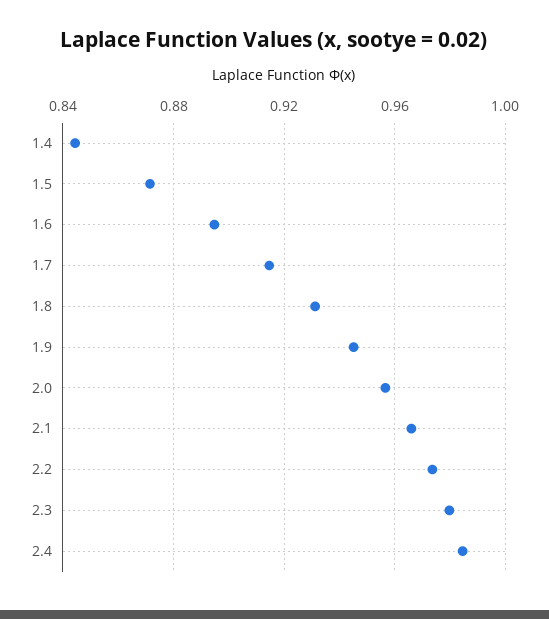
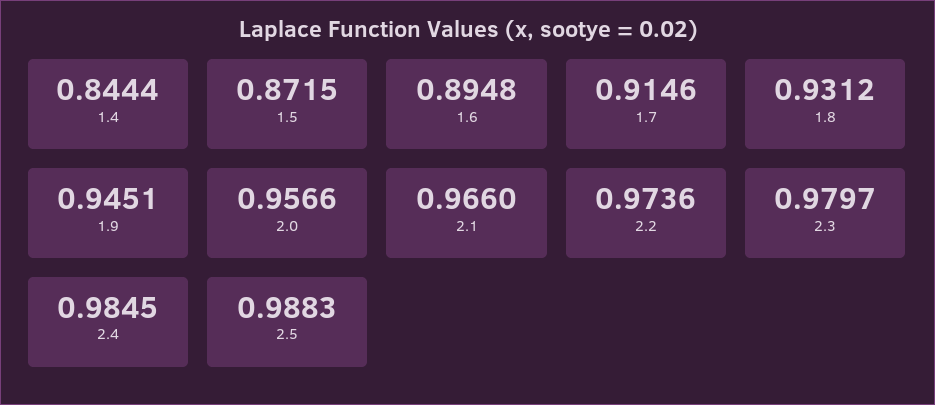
  {
    "1.4": 0.8444,
    "1.5": 0.8715,
    "1.6": 0.8948,
    "1.7": 0.9146,
    "1.8": 0.9312,
    "1.9": 0.9451,
    "2.0": 0.9566,
    "2.1": 0.966,
    "2.2": 0.9736,
    "2.3": 0.9797,
-   "2.4": 0.9845
+   "2.4": 0.9845,
+   "2.5": 0.9883
  }

